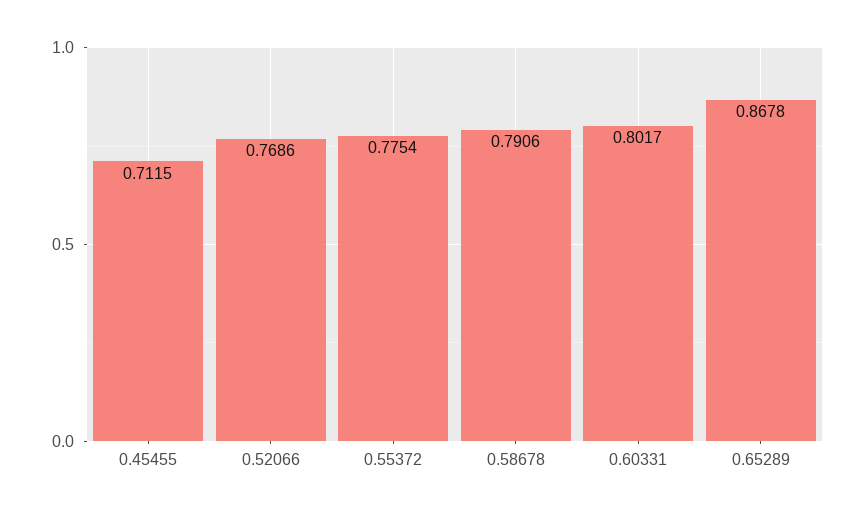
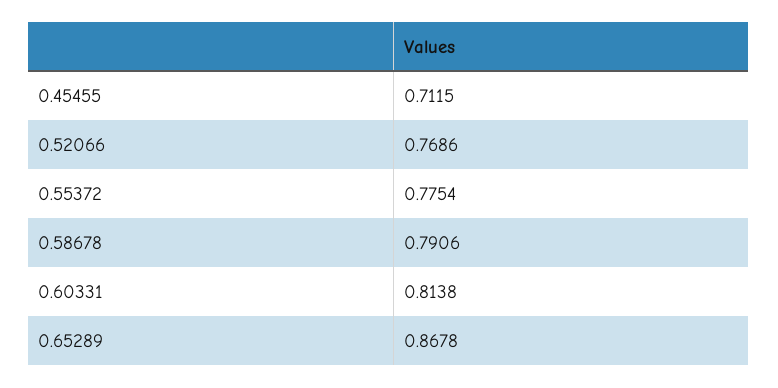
  {
    "0.45455": 0.7115,
    "0.52066": 0.7686,
    "0.55372": 0.7754,
    "0.58678": 0.7906,
-   "0.60331": 0.8017,
+   "0.60331": 0.8138,
    "0.65289": 0.8678
  }

